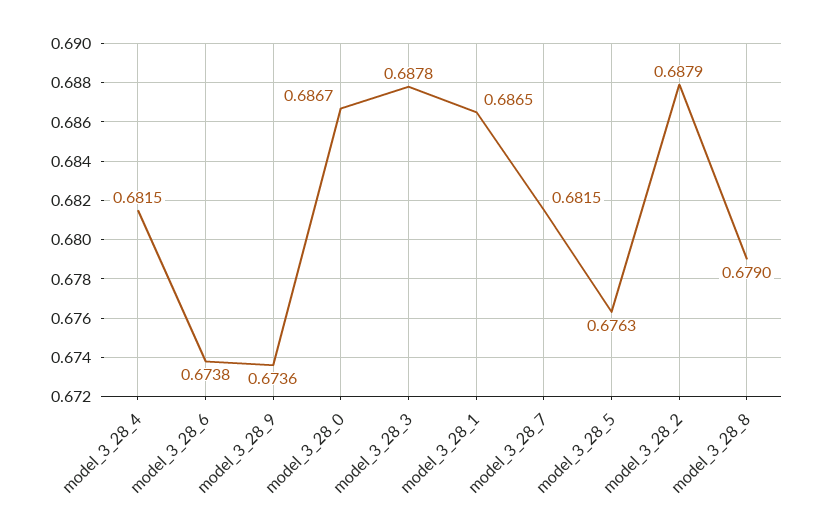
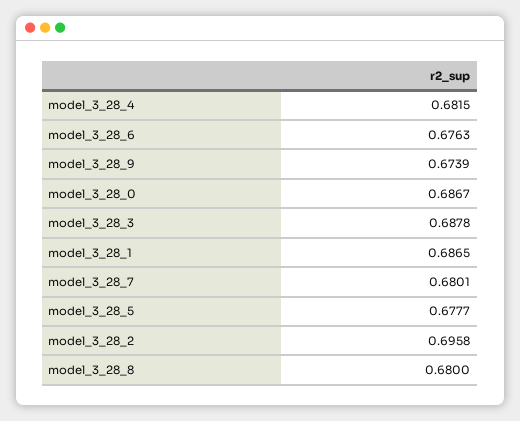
  {
    "model_3_28_4": 0.6815,
-   "model_3_28_6": 0.6738,
+   "model_3_28_6": 0.6763,
-   "model_3_28_9": 0.6736,
+   "model_3_28_9": 0.6739,
    "model_3_28_0": 0.6867,
    "model_3_28_3": 0.6878,
    "model_3_28_1": 0.6865,
-   "model_3_28_7": 0.6815,
+   "model_3_28_7": 0.6801,
-   "model_3_28_5": 0.6763,
+   "model_3_28_5": 0.6777,
-   "model_3_28_2": 0.6879,
+   "model_3_28_2": 0.6958,
-   "model_3_28_8": 0.679
+   "model_3_28_8": 0.68
  }

